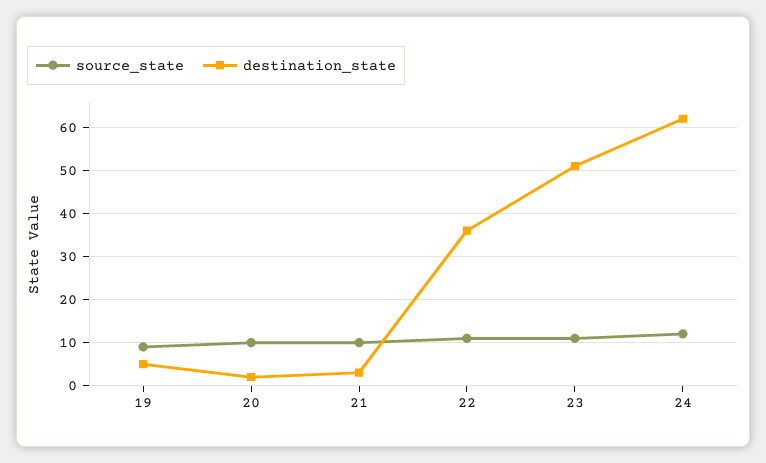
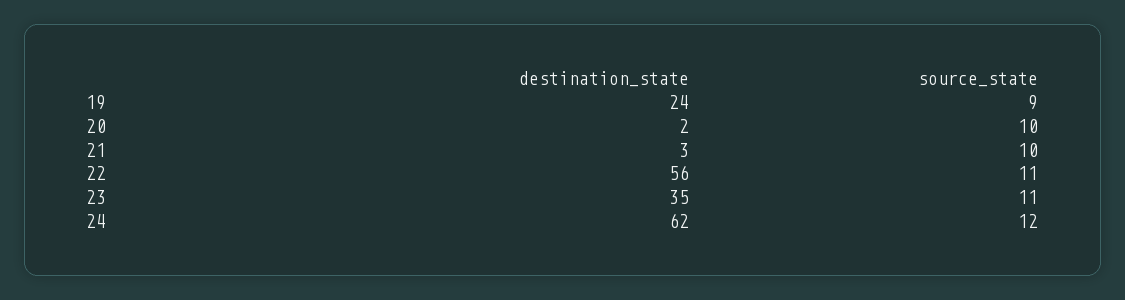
  {
    "source_state": {
      "19": 9,
      "20": 10,
      "21": 10,
      "22": 11,
      "23": 11,
      "24": 12
    },
    "destination_state": {
-     "19": 5,
+     "19": 24,
      "20": 2,
      "21": 3,
-     "22": 35,
+     "22": 56,
-     "23": 50,
+     "23": 35,
      "24": 62
    }
  }

